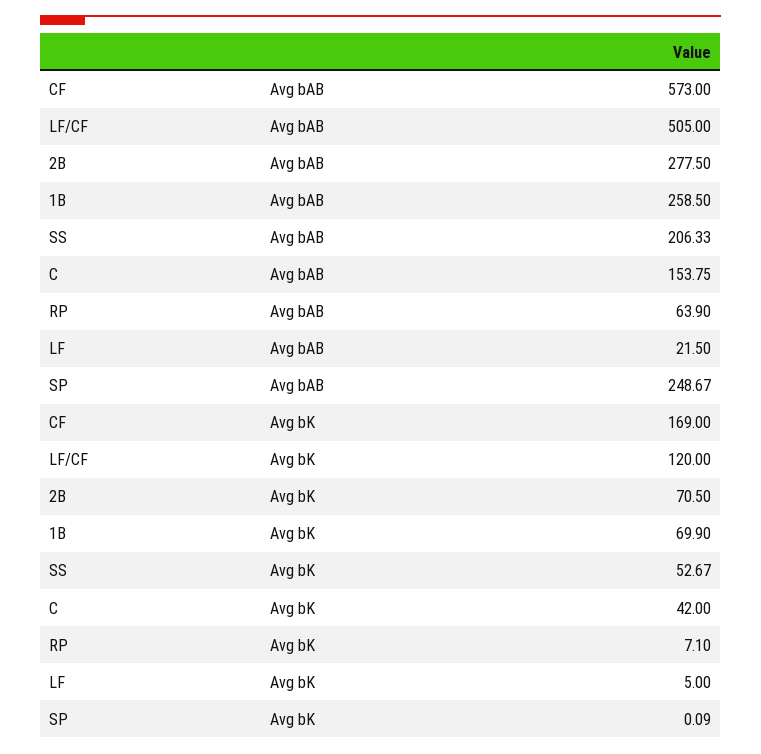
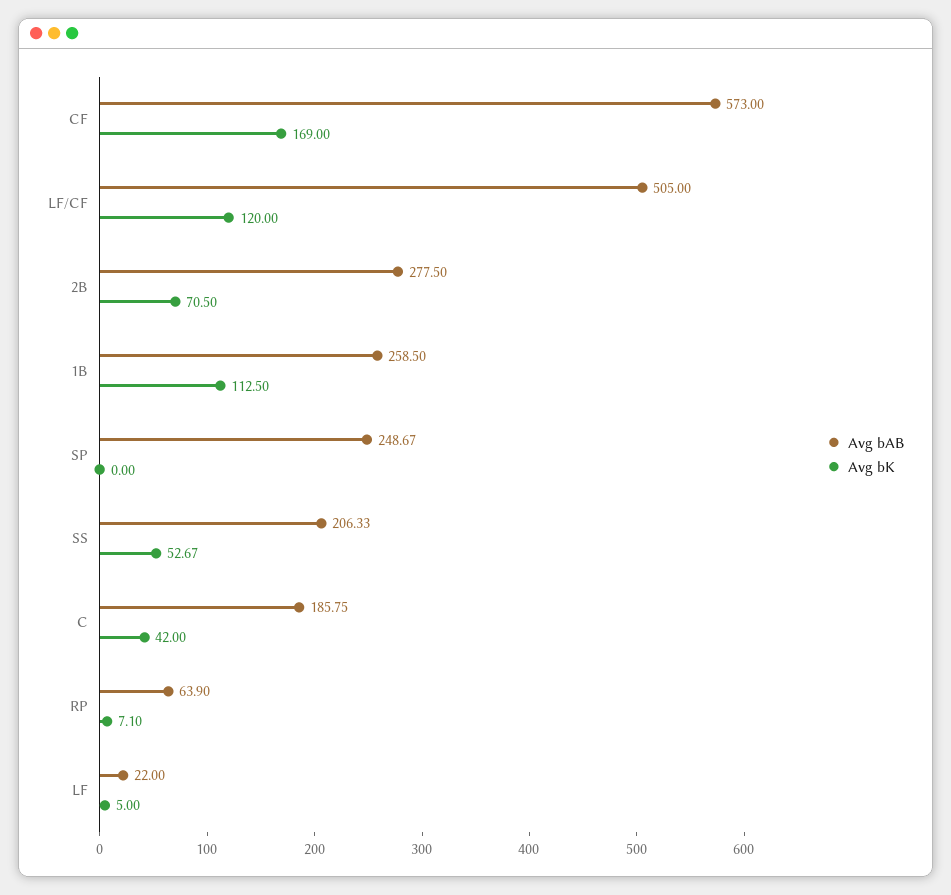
  {
    "Avg bAB": {
      "CF": 573,
      "LF/CF": 505,
      "2B": 277.5,
      "1B": 258.5,
      "SS": 206.33,
-     "C": 153.75,
+     "C": 185.75,
      "RP": 63.9,
-     "LF": 21.5,
+     "LF": 22,
      "SP": 248.67
    },
    "Avg bK": {
      "CF": 169,
      "LF/CF": 120,
      "2B": 70.5,
-     "1B": 69.9,
+     "1B": 112.5,
      "SS": 52.67,
      "C": 42,
      "RP": 7.1,
      "LF": 5,
-     "SP": 0.09
+     "SP": 0
    }
  }

